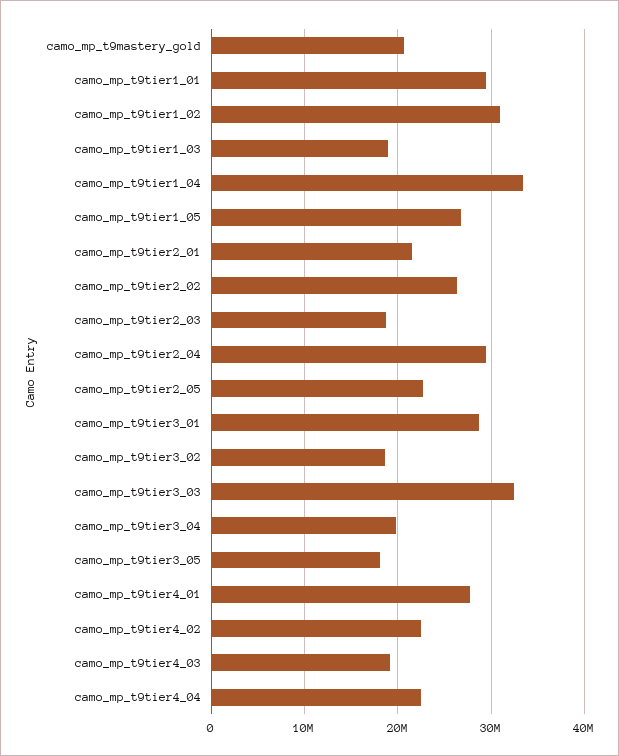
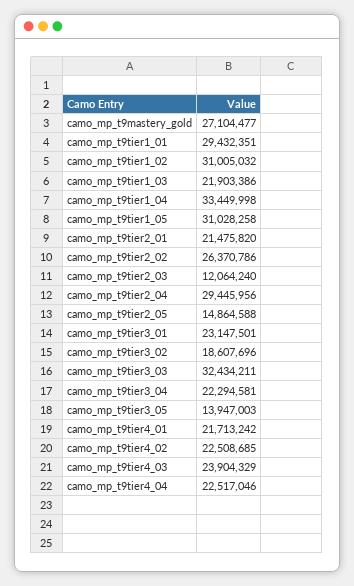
  {
-   "camo_mp_t9mastery_gold": 21000000,
+   "camo_mp_t9mastery_gold": 27104477,
    "camo_mp_t9tier1_01": 29432351,
    "camo_mp_t9tier1_02": 31005032,
-   "camo_mp_t9tier1_03": 19000000,
+   "camo_mp_t9tier1_03": 21903386,
    "camo_mp_t9tier1_04": 33449998,
-   "camo_mp_t9tier1_05": 27000000,
+   "camo_mp_t9tier1_05": 31028258,
    "camo_mp_t9tier2_01": 21475820,
    "camo_mp_t9tier2_02": 26370786,
-   "camo_mp_t9tier2_03": 19000000,
+   "camo_mp_t9tier2_03": 12064240,
    "camo_mp_t9tier2_04": 29445956,
-   "camo_mp_t9tier2_05": 23000000,
+   "camo_mp_t9tier2_05": 14864588,
-   "camo_mp_t9tier3_01": 29000000,
+   "camo_mp_t9tier3_01": 23147501,
    "camo_mp_t9tier3_02": 18607696,
    "camo_mp_t9tier3_03": 32434211,
-   "camo_mp_t9tier3_04": 20000000,
+   "camo_mp_t9tier3_04": 22294581,
-   "camo_mp_t9tier3_05": 18000000,
+   "camo_mp_t9tier3_05": 13947003,
-   "camo_mp_t9tier4_01": 28000000,
+   "camo_mp_t9tier4_01": 21713242,
    "camo_mp_t9tier4_02": 22508685,
-   "camo_mp_t9tier4_03": 19000000,
+   "camo_mp_t9tier4_03": 23904329,
    "camo_mp_t9tier4_04": 22517046
  }

